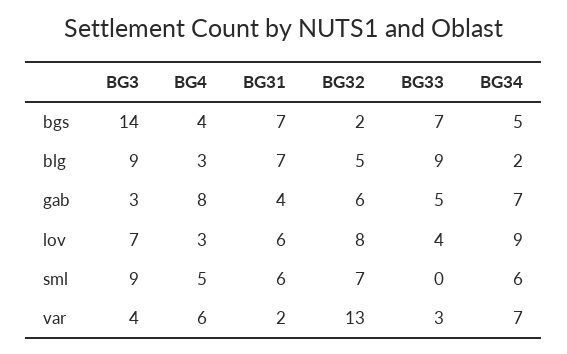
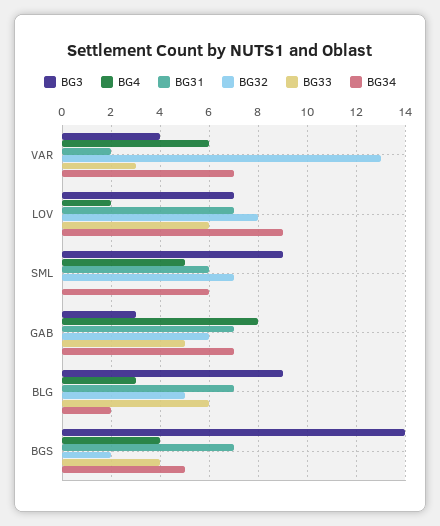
  {
    "BG3": {
      "bgs": 14,
      "blg": 9,
      "gab": 3,
      "lov": 7,
      "sml": 9,
      "var": 4
    },
    "BG4": {
      "bgs": 4,
      "blg": 3,
      "gab": 8,
-     "lov": 3,
+     "lov": 2,
      "sml": 5,
      "var": 6
    },
    "BG31": {
      "bgs": 7,
      "blg": 7,
-     "gab": 4,
+     "gab": 7,
-     "lov": 6,
+     "lov": 7,
      "sml": 6,
      "var": 2
    },
    "BG32": {
      "bgs": 2,
      "blg": 5,
      "gab": 6,
      "lov": 8,
      "sml": 7,
      "var": 13
    },
    "BG33": {
-     "bgs": 7,
+     "bgs": 4,
-     "blg": 9,
+     "blg": 6,
      "gab": 5,
-     "lov": 4,
+     "lov": 6,
      "sml": 0,
      "var": 3
    },
    "BG34": {
      "bgs": 5,
      "blg": 2,
      "gab": 7,
      "lov": 9,
      "sml": 6,
      "var": 7
    }
  }

